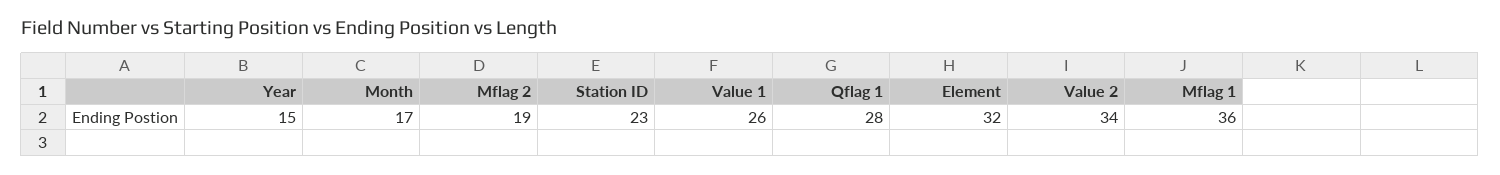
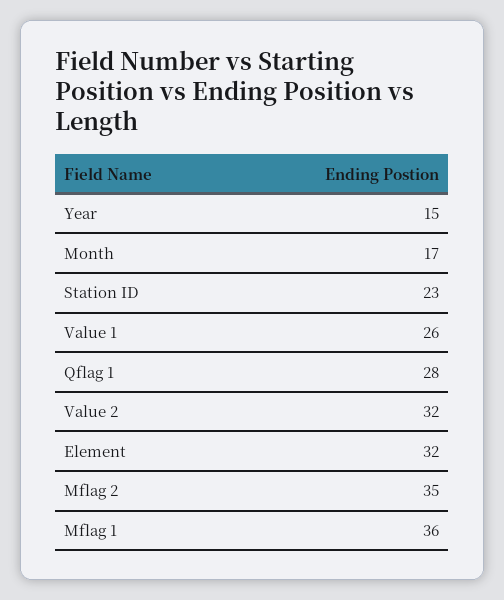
  {
    "Year": 15,
    "Month": 17,
-   "Mflag 2": 19,
+   "Mflag 2": 35,
    "Station ID": 23,
    "Value 1": 26,
    "Qflag 1": 28,
    "Element": 32,
-   "Value 2": 34,
+   "Value 2": 32,
    "Mflag 1": 36
  }

